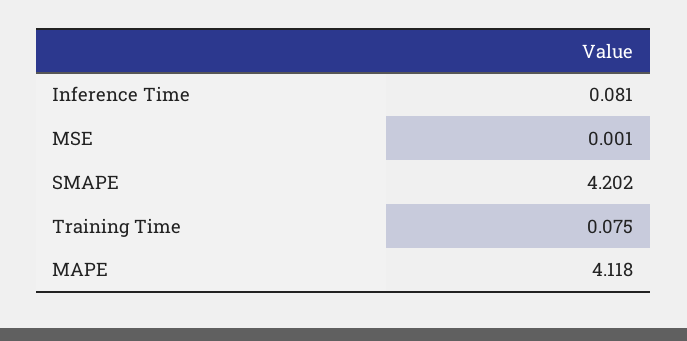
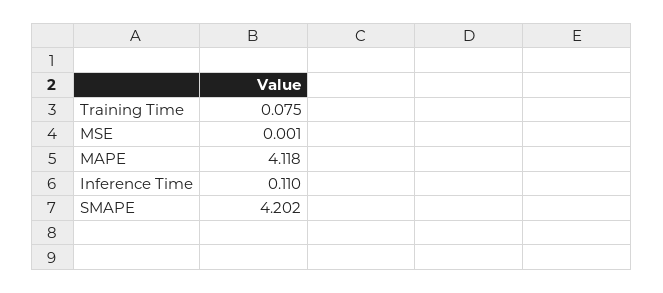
  {
-   "Inference Time": 0.081,
+   "Inference Time": 0.11,
    "MSE": 0.001,
    "SMAPE": 4.202,
    "Training Time": 0.075,
    "MAPE": 4.118
  }

